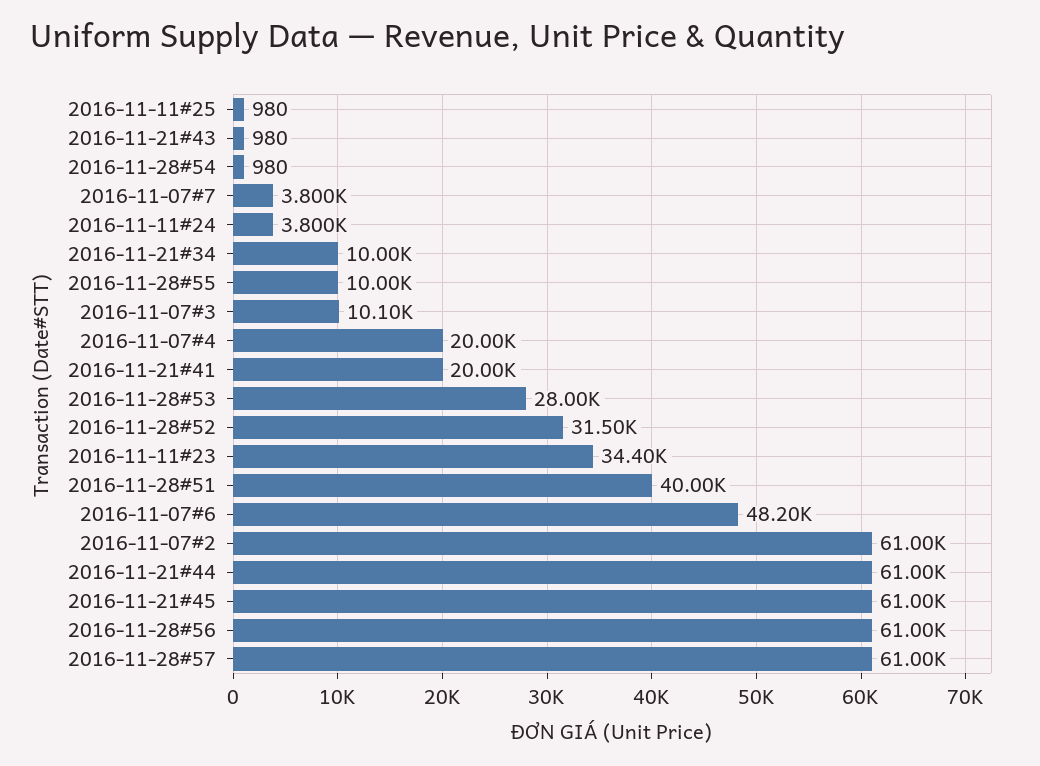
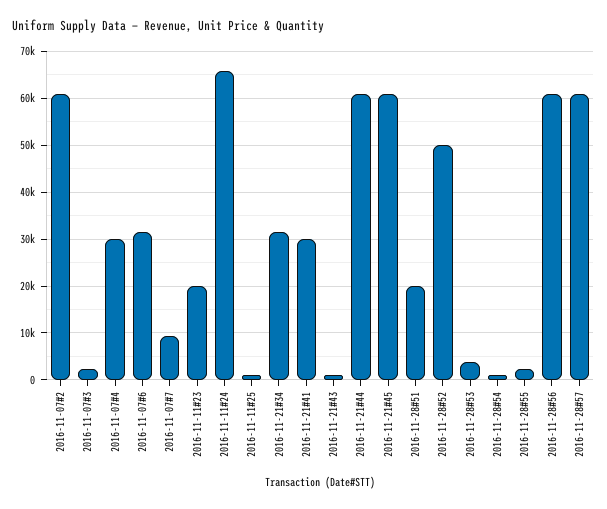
  {
    "2016-11-11#25": 980,
    "2016-11-21#43": 980,
    "2016-11-28#54": 980,
-   "2016-11-07#7": 3800,
+   "2016-11-07#7": 10000,
-   "2016-11-11#24": 3800,
+   "2016-11-11#24": 66000,
-   "2016-11-21#34": 10000,
+   "2016-11-21#34": 32000,
-   "2016-11-28#55": 10000,
+   "2016-11-28#55": 2000,
-   "2016-11-07#3": 10100,
+   "2016-11-07#3": 2000,
-   "2016-11-07#4": 20000,
+   "2016-11-07#4": 30000,
-   "2016-11-21#41": 20000,
+   "2016-11-21#41": 30000,
-   "2016-11-28#53": 28000,
+   "2016-11-28#53": 4000,
-   "2016-11-28#52": 31500,
+   "2016-11-28#52": 50000,
-   "2016-11-11#23": 34400,
+   "2016-11-11#23": 20000,
-   "2016-11-28#51": 40000,
+   "2016-11-28#51": 20000,
-   "2016-11-07#6": 48200,
+   "2016-11-07#6": 32000,
    "2016-11-07#2": 61000,
    "2016-11-21#44": 61000,
    "2016-11-21#45": 61000,
    "2016-11-28#56": 61000,
    "2016-11-28#57": 61000
  }

